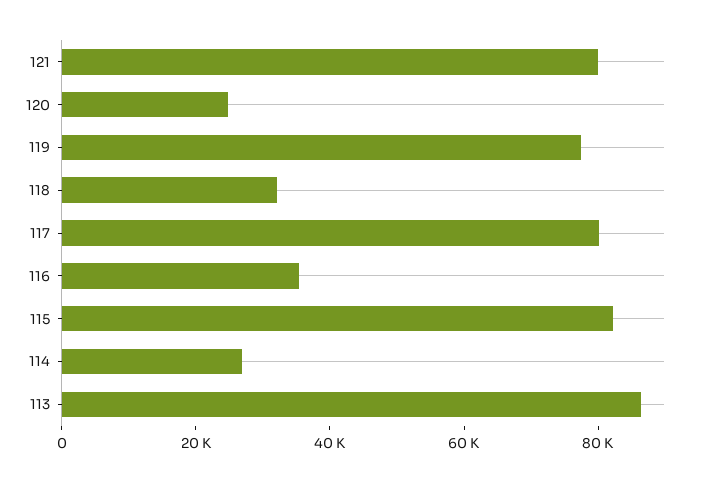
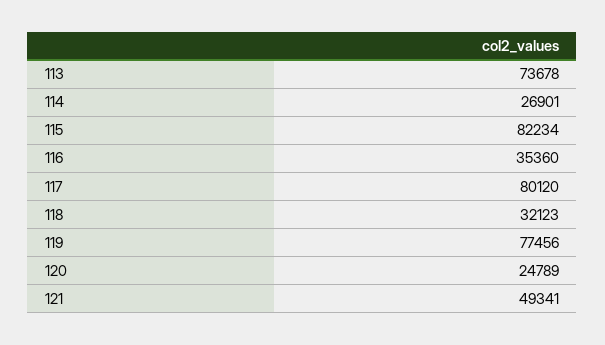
  {
-   "121": 80000,
+   "121": 49341,
    "120": 24789,
    "119": 77456,
    "118": 32123,
    "117": 80120,
    "116": 35360,
    "115": 82234,
    "114": 26901,
-   "113": 85000
+   "113": 73678
  }

